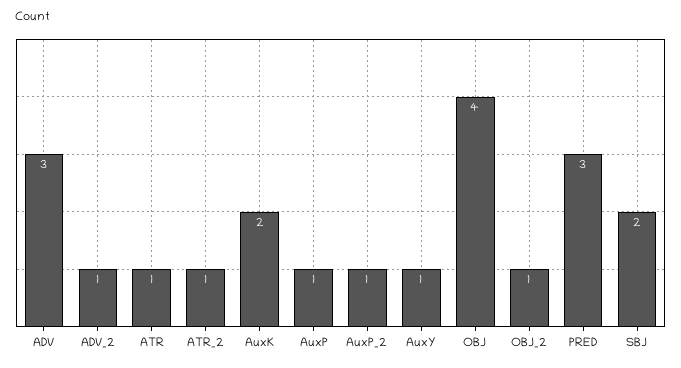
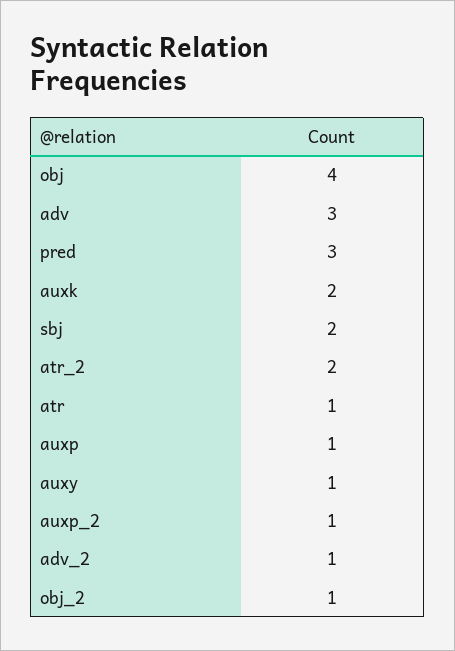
  {
    "ADV": 3,
    "ADV_2": 1,
    "ATR": 1,
-   "ATR_2": 1,
+   "ATR_2": 2,
    "AuxK": 2,
    "AuxP": 1,
    "AuxP_2": 1,
    "AuxY": 1,
    "OBJ": 4,
    "OBJ_2": 1,
    "PRED": 3,
    "SBJ": 2
  }

